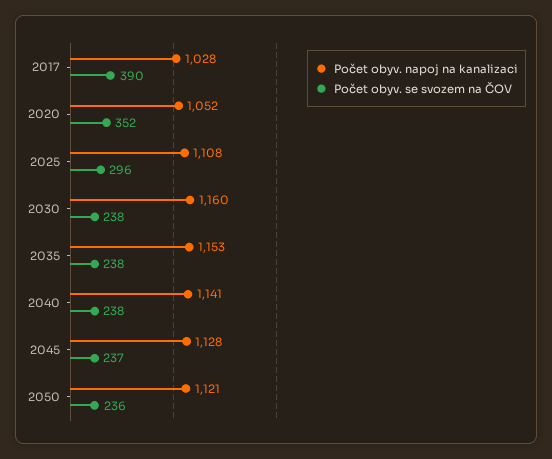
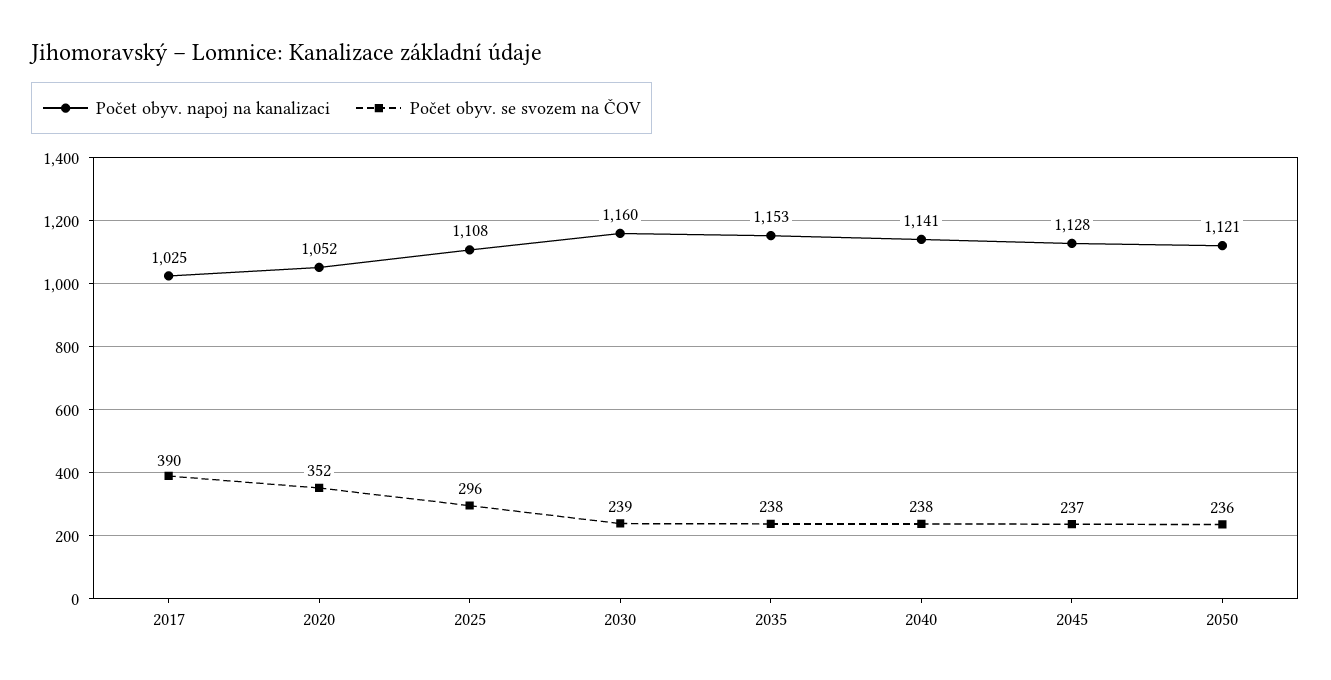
  {
    "Počet obyv. napoj na kanalizaci": {
-     "2017": 1028,
+     "2017": 1025,
      "2020": 1052,
      "2025": 1108,
      "2030": 1160,
      "2035": 1153,
      "2040": 1141,
      "2045": 1128,
      "2050": 1121
    },
    "Počet obyv. se svozem na ČOV": {
      "2017": 390,
      "2020": 352,
      "2025": 296,
-     "2030": 238,
+     "2030": 239,
      "2035": 238,
      "2040": 238,
      "2045": 237,
      "2050": 236
    }
  }

